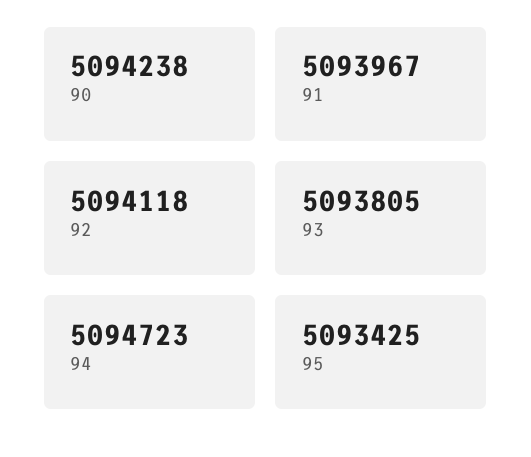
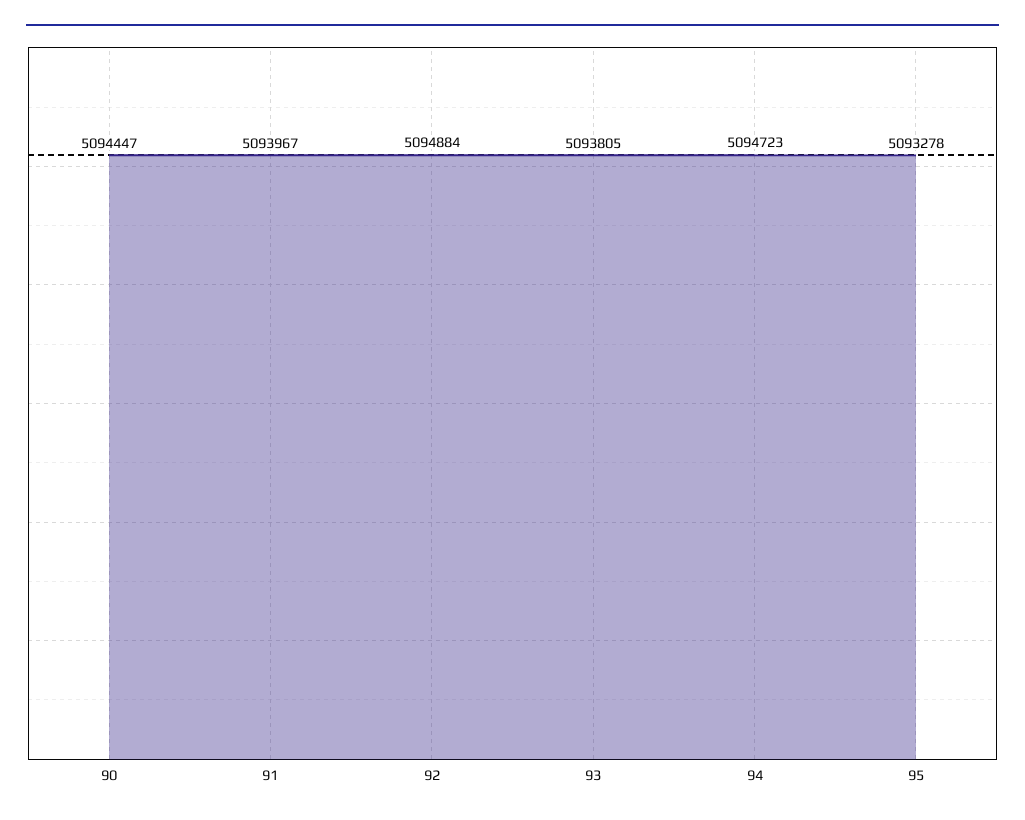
  {
-   "90": 5094238,
+   "90": 5094447,
    "91": 5093967,
-   "92": 5094118,
+   "92": 5094884,
    "93": 5093805,
    "94": 5094723,
-   "95": 5093425
+   "95": 5093278
  }

